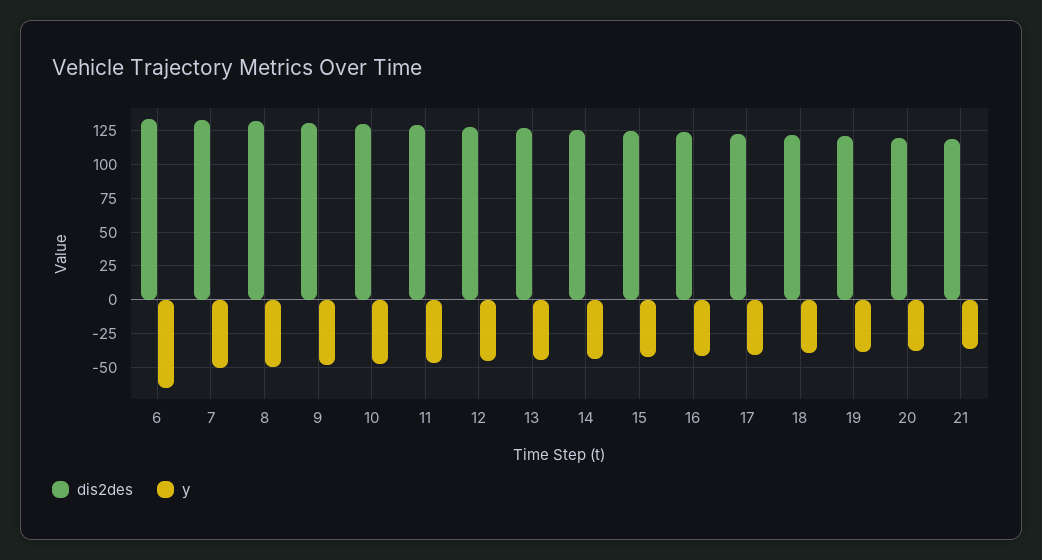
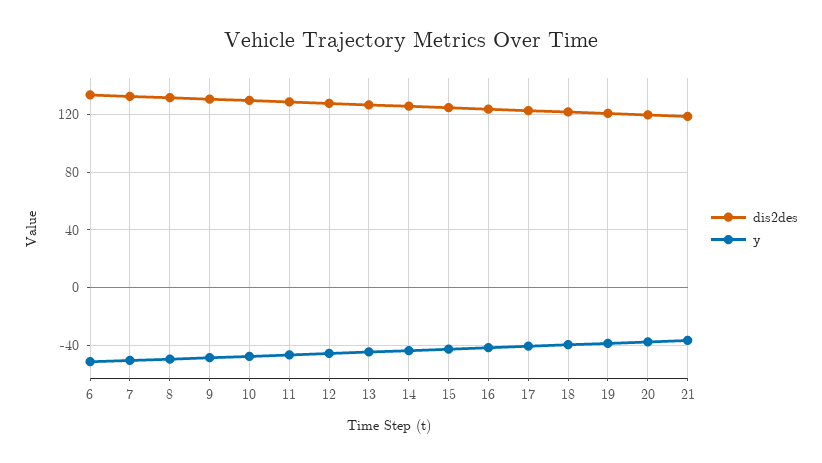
  {
    "dis2des": {
      "6": 135,
      "7": 135,
      "8": 130,
      "9": 130,
      "10": 130,
      "11": 130,
      "12": 130,
      "13": 125,
      "14": 125,
      "15": 125,
      "16": 125,
      "17": 125,
      "18": 120,
      "19": 120,
      "20": 120,
      "21": 120
    },
    "y": {
-     "6": -65,
+     "6": -50,
      "7": -50,
      "8": -50,
      "9": -50,
      "10": -50,
      "11": -45,
      "12": -45,
      "13": -45,
      "14": -45,
      "15": -45,
      "16": -40,
      "17": -40,
      "18": -40,
      "19": -40,
      "20": -40,
      "21": -35
    }
  }

